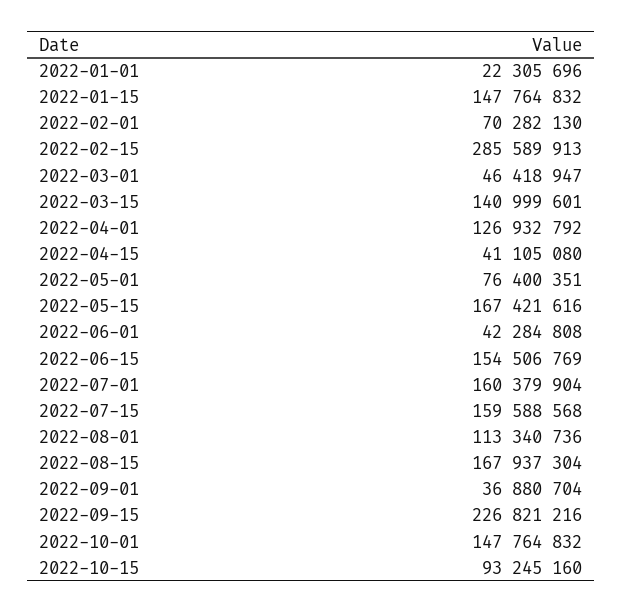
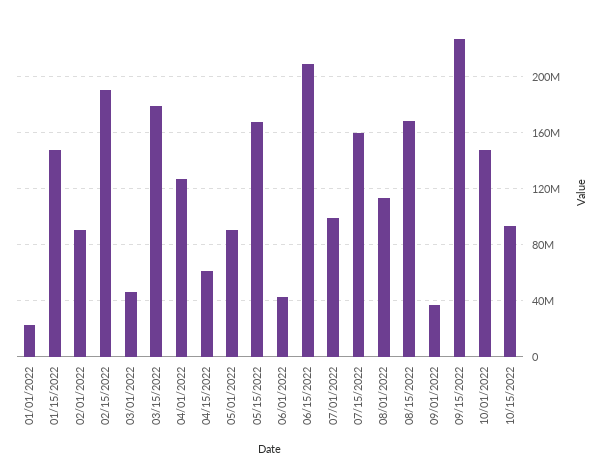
  {
    "2022-01-01": 22305696,
    "2022-01-15": 147764832,
-   "2022-02-01": 70282130,
+   "2022-02-01": 90000000,
-   "2022-02-15": 285589913,
+   "2022-02-15": 190000000,
    "2022-03-01": 46418947,
-   "2022-03-15": 140999601,
+   "2022-03-15": 180000000,
    "2022-04-01": 126932792,
-   "2022-04-15": 41105080,
+   "2022-04-15": 60000000,
-   "2022-05-01": 76400351,
+   "2022-05-01": 90000000,
    "2022-05-15": 167421616,
    "2022-06-01": 42284808,
-   "2022-06-15": 154506769,
+   "2022-06-15": 210000000,
-   "2022-07-01": 160379904,
+   "2022-07-01": 100000000,
    "2022-07-15": 159588568,
    "2022-08-01": 113340736,
    "2022-08-15": 167937304,
    "2022-09-01": 36880704,
    "2022-09-15": 226821216,
    "2022-10-01": 147764832,
    "2022-10-15": 93245160
  }

